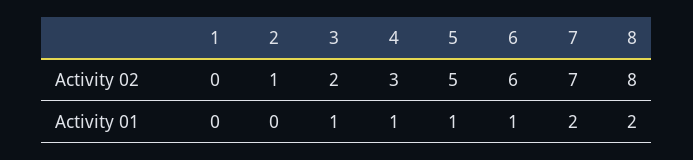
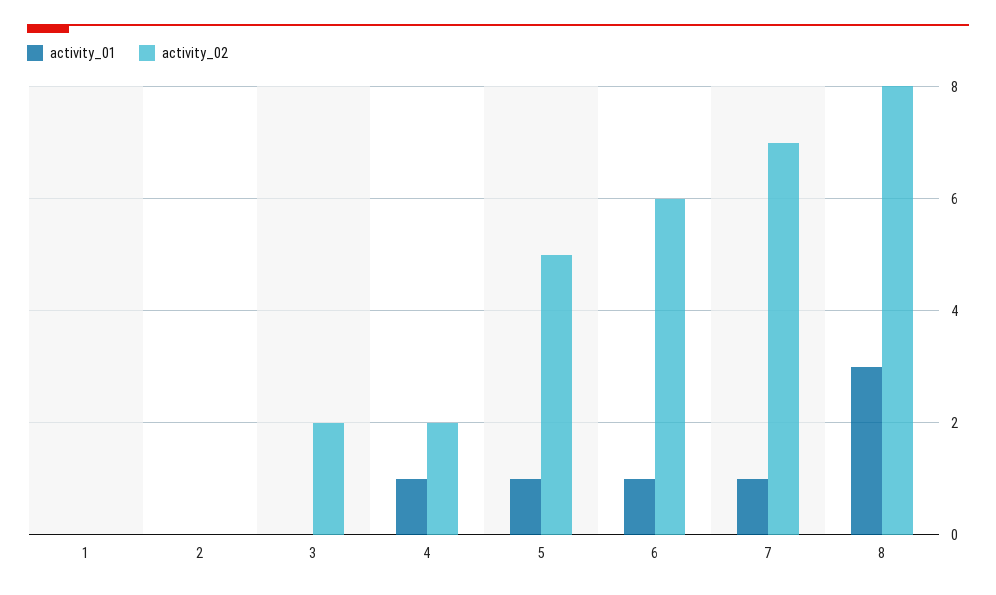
  {
    "Activity 02": {
      "1": 0,
-     "2": 1,
+     "2": 0,
      "3": 2,
-     "4": 3,
+     "4": 2,
      "5": 5,
      "6": 6,
      "7": 7,
      "8": 8
    },
    "Activity 01": {
      "1": 0,
      "2": 0,
-     "3": 1,
+     "3": 0,
      "4": 1,
      "5": 1,
      "6": 1,
-     "7": 2,
+     "7": 1,
-     "8": 2
+     "8": 3
    }
  }

